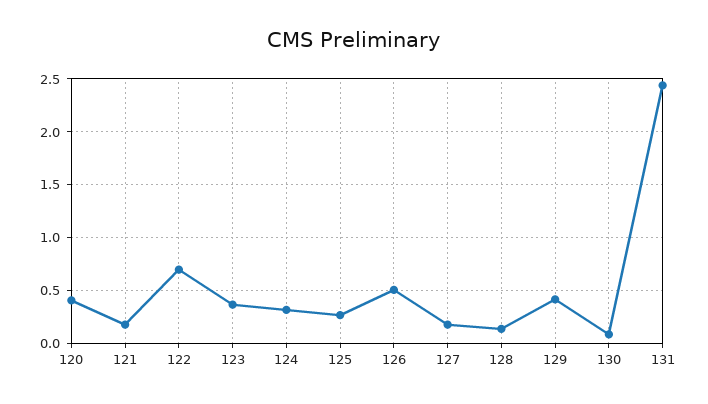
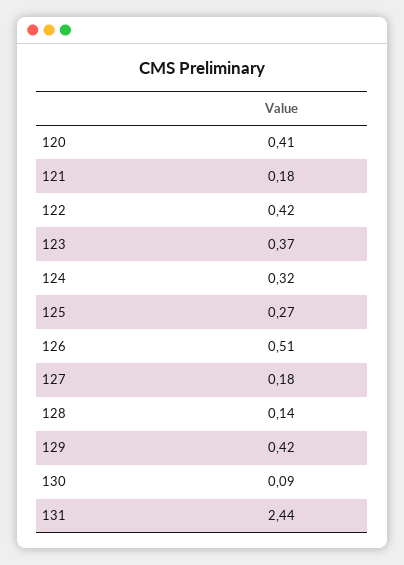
  {
    "120": 0.41,
    "121": 0.18,
-   "122": 0.7,
+   "122": 0.42,
    "123": 0.37,
    "124": 0.32,
    "125": 0.27,
    "126": 0.51,
    "127": 0.18,
    "128": 0.14,
    "129": 0.42,
    "130": 0.09,
    "131": 2.44
  }

